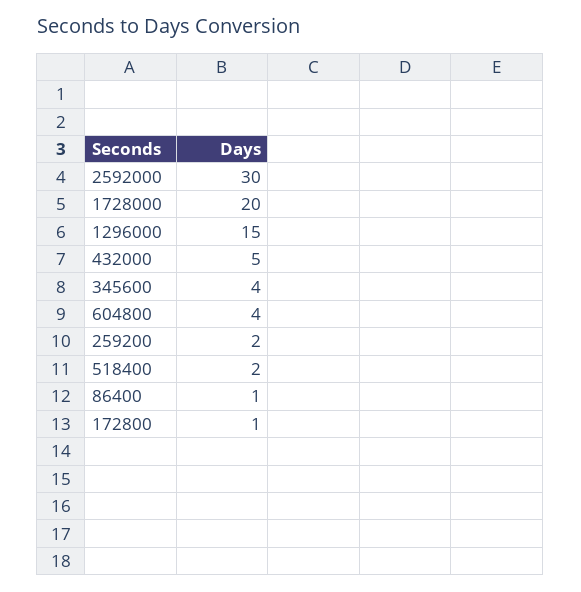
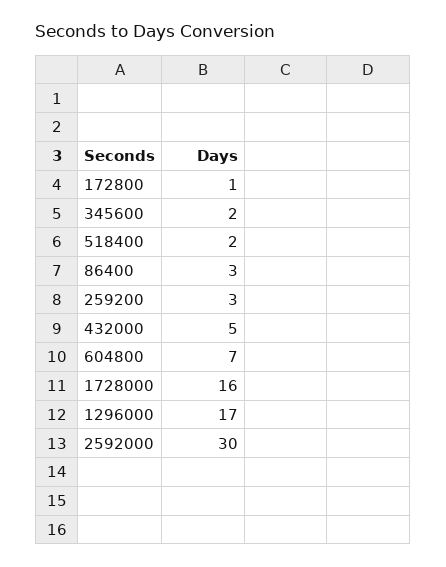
  {
    "2592000": 30,
-   "1728000": 20,
+   "1728000": 16,
-   "1296000": 15,
+   "1296000": 17,
    "432000": 5,
-   "345600": 4,
+   "345600": 2,
-   "604800": 4,
+   "604800": 7,
-   "259200": 2,
+   "259200": 3,
    "518400": 2,
-   "86400": 1,
+   "86400": 3,
    "172800": 1
  }

